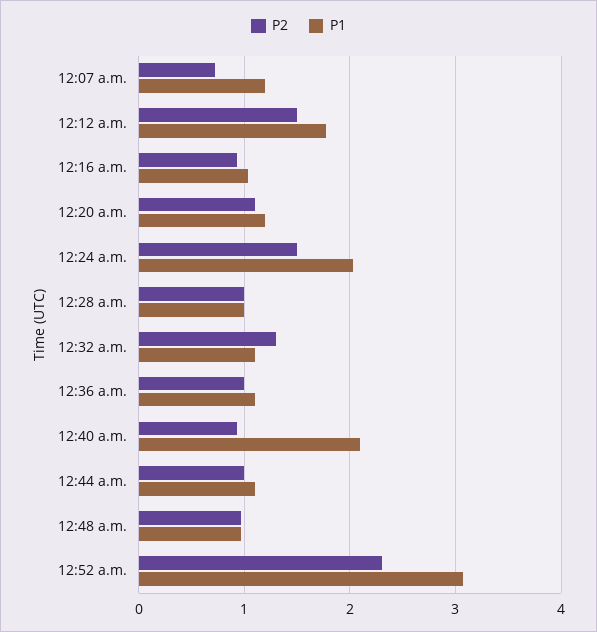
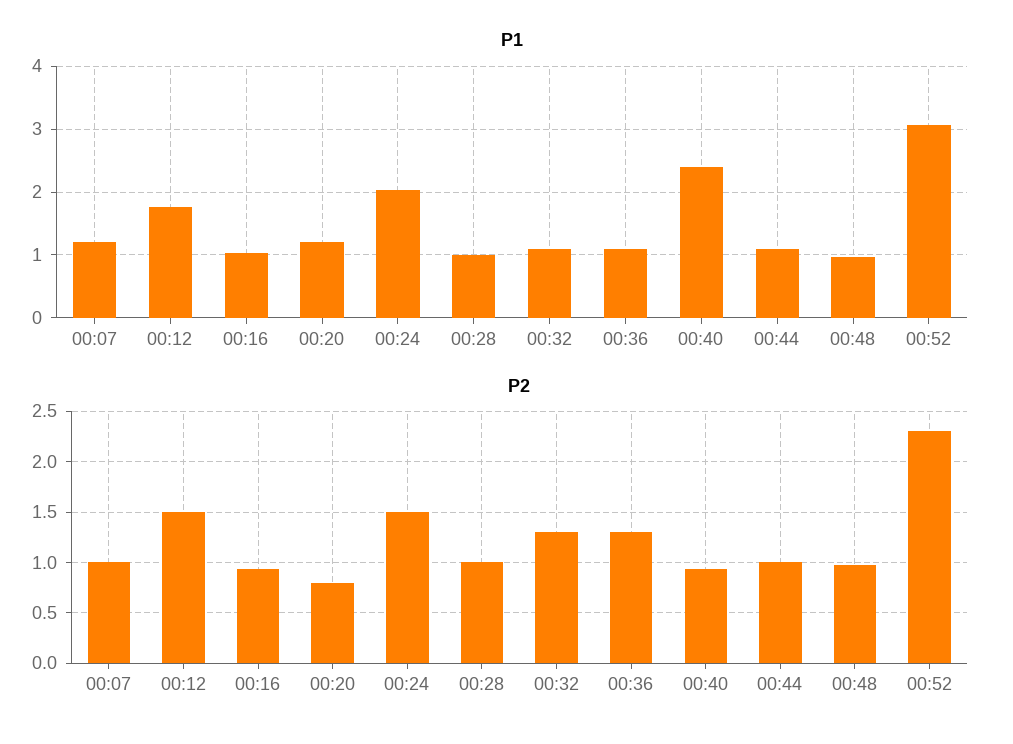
  {
    "P2": {
-     "12:07 a.m.": 0.7,
+     "12:07 a.m.": 1,
      "12:12 a.m.": 1.5,
      "12:16 a.m.": 0.9,
-     "12:20 a.m.": 1.1,
+     "12:20 a.m.": 0.8,
      "12:24 a.m.": 1.5,
      "12:28 a.m.": 1,
      "12:32 a.m.": 1.3,
-     "12:36 a.m.": 1,
+     "12:36 a.m.": 1.3,
      "12:40 a.m.": 0.9,
      "12:44 a.m.": 1,
      "12:48 a.m.": 1,
      "12:52 a.m.": 2.3
    },
    "P1": {
      "12:07 a.m.": 1.2,
      "12:12 a.m.": 1.8,
      "12:16 a.m.": 1,
      "12:20 a.m.": 1.2,
      "12:24 a.m.": 2,
      "12:28 a.m.": 1,
      "12:32 a.m.": 1.1,
      "12:36 a.m.": 1.1,
-     "12:40 a.m.": 2.1,
+     "12:40 a.m.": 2.4,
      "12:44 a.m.": 1.1,
      "12:48 a.m.": 1,
      "12:52 a.m.": 3.1
    }
  }

